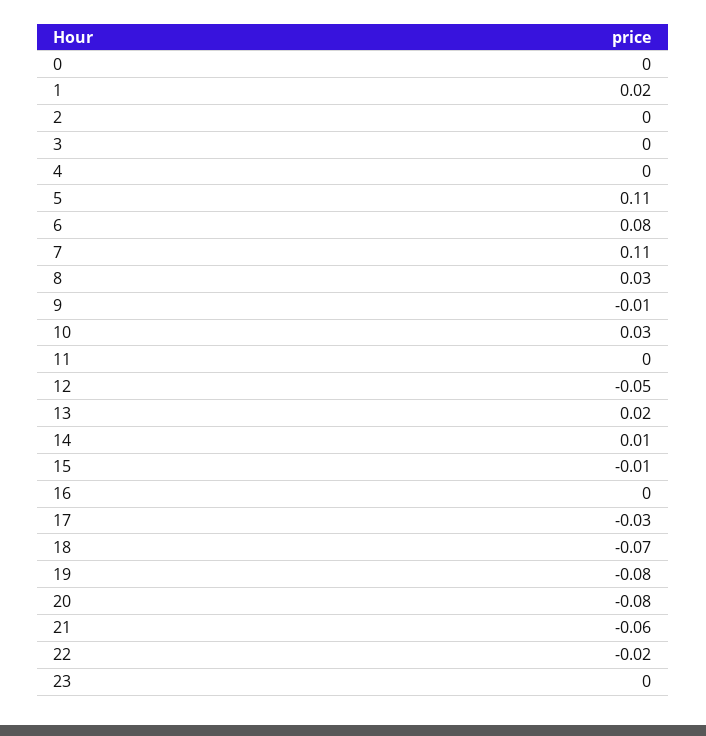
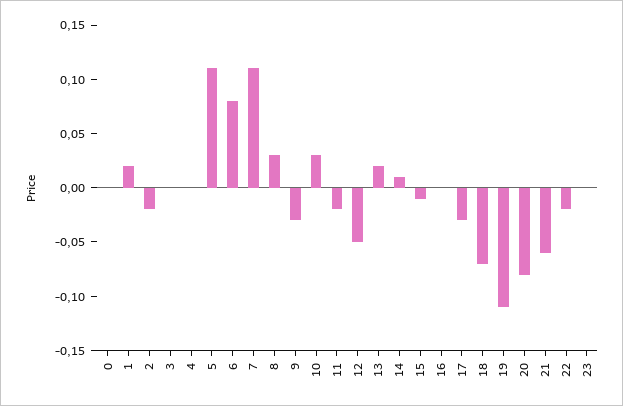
  {
    "0": 0,
    "1": 0.02,
-   "2": 0,
+   "2": -0.02,
    "3": 0,
    "4": 0,
    "5": 0.11,
    "6": 0.08,
    "7": 0.11,
    "8": 0.03,
-   "9": -0.01,
+   "9": -0.03,
    "10": 0.03,
-   "11": 0,
+   "11": -0.02,
    "12": -0.05,
    "13": 0.02,
    "14": 0.01,
    "15": -0.01,
    "16": 0,
    "17": -0.03,
    "18": -0.07,
-   "19": -0.08,
+   "19": -0.11,
    "20": -0.08,
    "21": -0.06,
    "22": -0.02,
    "23": 0
  }

